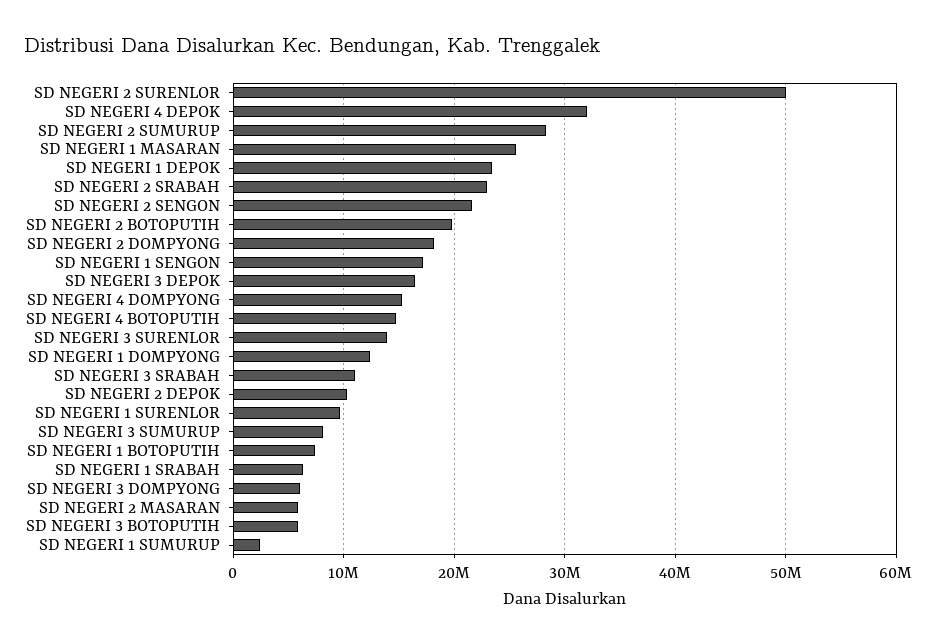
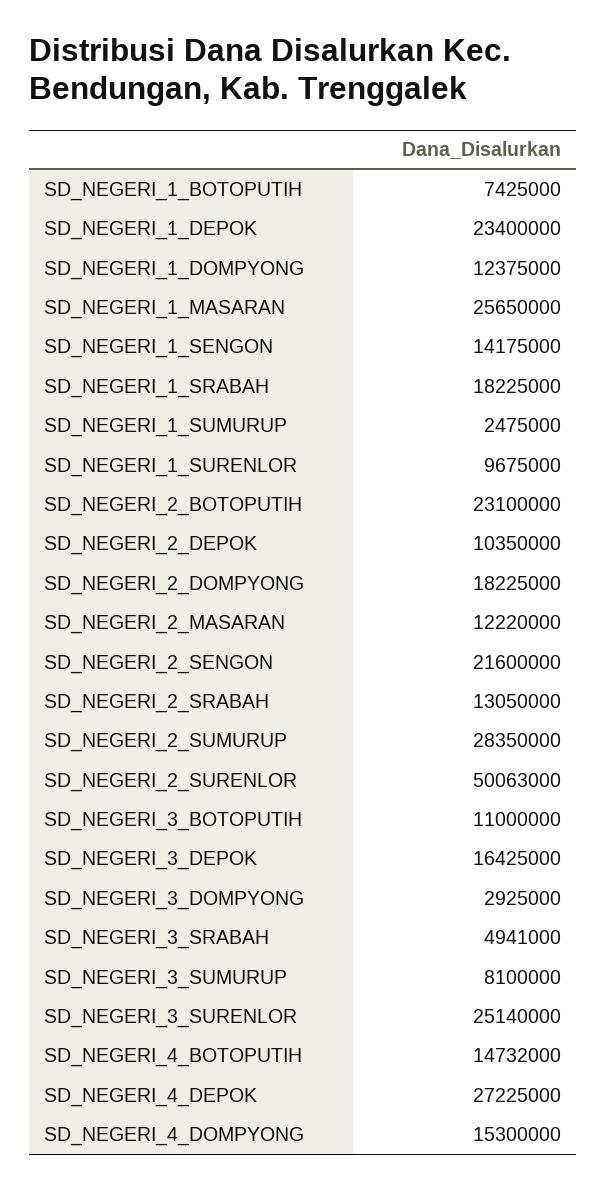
  {
    "SD NEGERI 2 SURENLOR": 50063000,
-   "SD NEGERI 4 DEPOK": 32000000,
+   "SD NEGERI 4 DEPOK": 27225000,
    "SD NEGERI 2 SUMURUP": 28350000,
    "SD NEGERI 1 MASARAN": 25650000,
    "SD NEGERI 1 DEPOK": 23400000,
-   "SD NEGERI 2 SRABAH": 23000000,
+   "SD NEGERI 2 SRABAH": 13050000,
    "SD NEGERI 2 SENGON": 21600000,
-   "SD NEGERI 2 BOTOPUTIH": 20000000,
+   "SD NEGERI 2 BOTOPUTIH": 23100000,
    "SD NEGERI 2 DOMPYONG": 18225000,
-   "SD NEGERI 1 SENGON": 17000000,
+   "SD NEGERI 1 SENGON": 14175000,
    "SD NEGERI 3 DEPOK": 16425000,
    "SD NEGERI 4 DOMPYONG": 15300000,
    "SD NEGERI 4 BOTOPUTIH": 14732000,
-   "SD NEGERI 3 SURENLOR": 14000000,
+   "SD NEGERI 3 SURENLOR": 25140000,
    "SD NEGERI 1 DOMPYONG": 12375000,
-   "SD NEGERI 3 SRABAH": 11000000,
+   "SD NEGERI 3 SRABAH": 4941000,
    "SD NEGERI 2 DEPOK": 10350000,
    "SD NEGERI 1 SURENLOR": 9675000,
    "SD NEGERI 3 SUMURUP": 8100000,
    "SD NEGERI 1 BOTOPUTIH": 7425000,
-   "SD NEGERI 1 SRABAH": 6000000,
+   "SD NEGERI 1 SRABAH": 18225000,
-   "SD NEGERI 3 DOMPYONG": 6000000,
+   "SD NEGERI 3 DOMPYONG": 2925000,
-   "SD NEGERI 2 MASARAN": 6000000,
+   "SD NEGERI 2 MASARAN": 12220000,
-   "SD NEGERI 3 BOTOPUTIH": 6000000,
+   "SD NEGERI 3 BOTOPUTIH": 11000000,
    "SD NEGERI 1 SUMURUP": 2475000
  }

